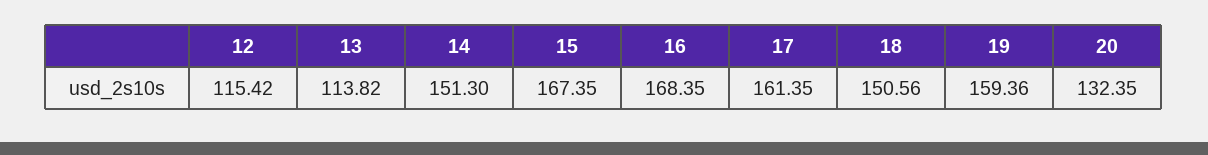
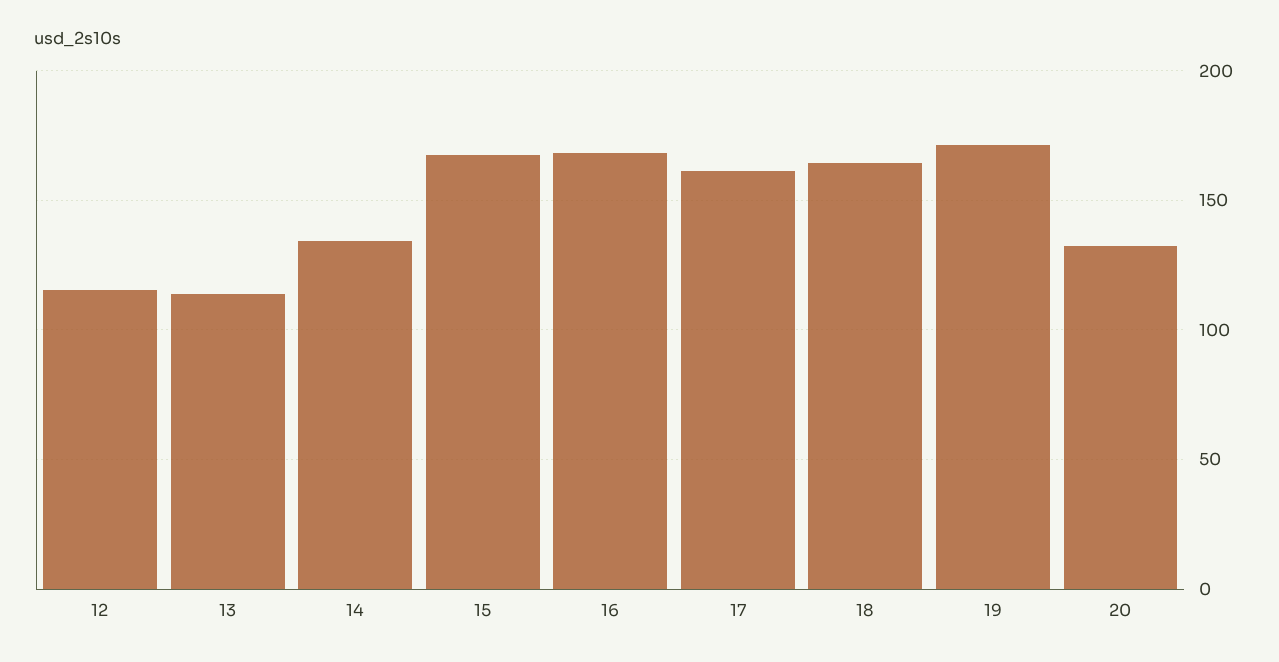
  {
    "12": 115.42,
    "13": 113.82,
-   "14": 151.3,
+   "14": 135,
    "15": 167.35,
    "16": 168.35,
    "17": 161.35,
-   "18": 150.56,
+   "18": 165,
-   "19": 159.36,
+   "19": 170,
    "20": 132.35
  }

